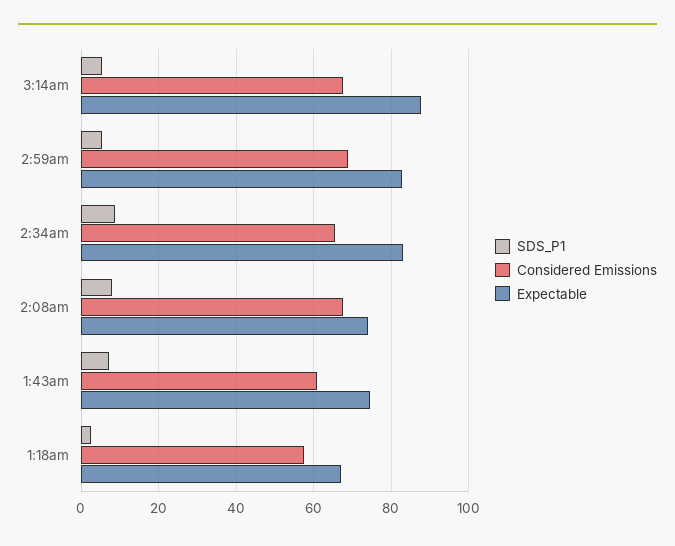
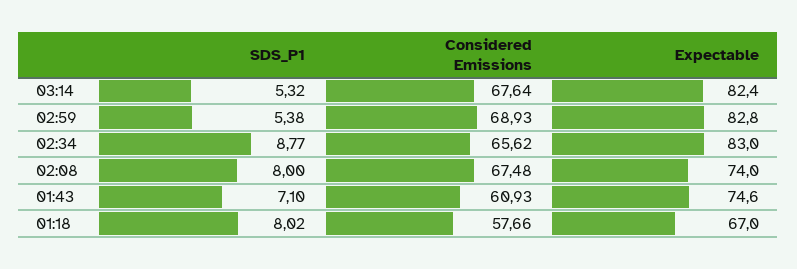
  {
    "SDS_P1": {
      "3:14am": 5.32,
      "2:59am": 5.38,
      "2:34am": 8.77,
      "2:08am": 8,
      "1:43am": 7.1,
-     "1:18am": 2
+     "1:18am": 8.02
    },
    "Considered Emissions": {
      "3:14am": 67.64,
      "2:59am": 68.93,
      "2:34am": 65.62,
      "2:08am": 67.48,
      "1:43am": 60.93,
      "1:18am": 57.66
    },
    "Expectable": {
-     "3:14am": 88,
+     "3:14am": 82.4,
      "2:59am": 82.8,
      "2:34am": 83,
      "2:08am": 74,
      "1:43am": 74.6,
      "1:18am": 67
    }
  }

